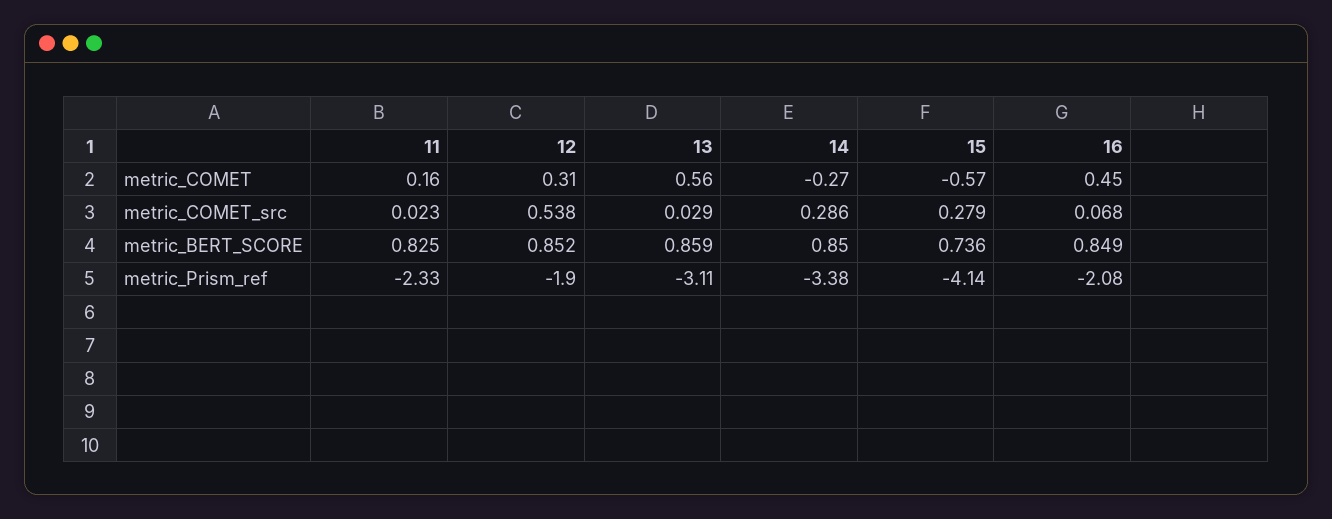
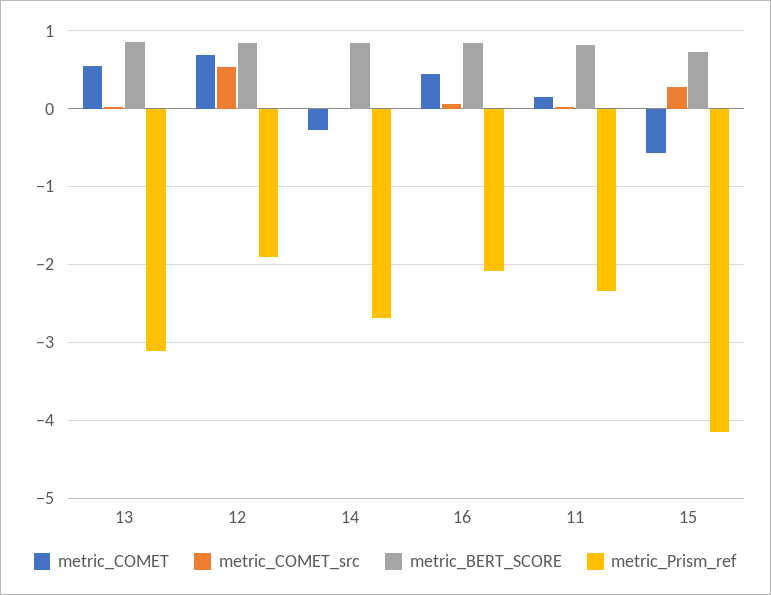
  {
    "metric_COMET": {
      "11": 0.16,
-     "12": 0.31,
+     "12": 0.7,
      "13": 0.56,
      "14": -0.27,
      "15": -0.57,
      "16": 0.45
    },
    "metric_COMET_src": {
      "11": 0.023,
      "12": 0.538,
      "13": 0.029,
-     "14": 0.286,
+     "14": 0,
      "15": 0.279,
      "16": 0.068
    },
    "metric_BERT_SCORE": {
      "11": 0.825,
      "12": 0.852,
      "13": 0.859,
      "14": 0.85,
      "15": 0.736,
      "16": 0.849
    },
    "metric_Prism_ref": {
      "11": -2.33,
      "12": -1.9,
      "13": -3.11,
-     "14": -3.38,
+     "14": -2.7,
      "15": -4.14,
      "16": -2.08
    }
  }

